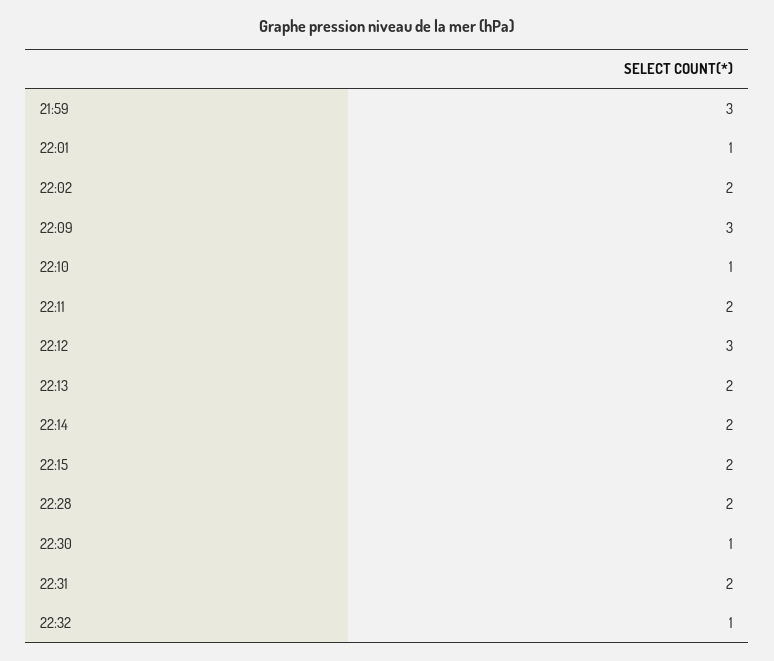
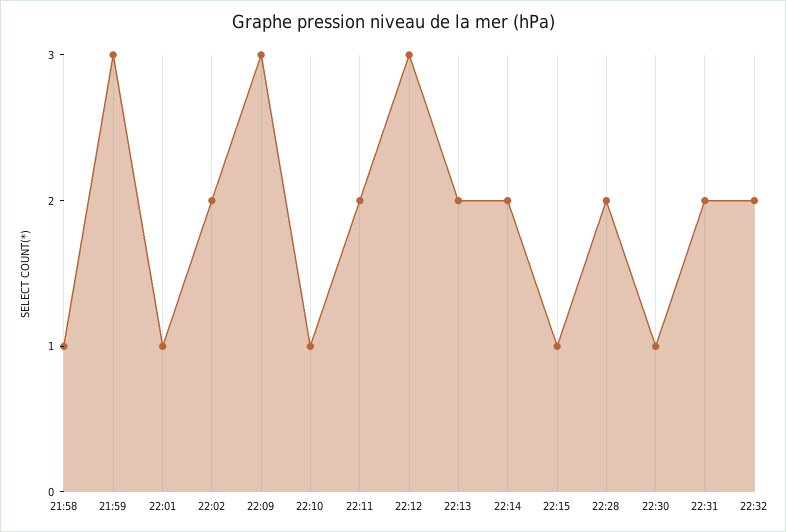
  {
    "21:59": 3,
    "22:01": 1,
    "22:02": 2,
    "22:09": 3,
    "22:10": 1,
    "22:11": 2,
    "22:12": 3,
    "22:13": 2,
    "22:14": 2,
-   "22:15": 2,
+   "22:15": 1,
    "22:28": 2,
    "22:30": 1,
    "22:31": 2,
-   "22:32": 1
+   "22:32": 2,
+   "21:58": 1
  }

